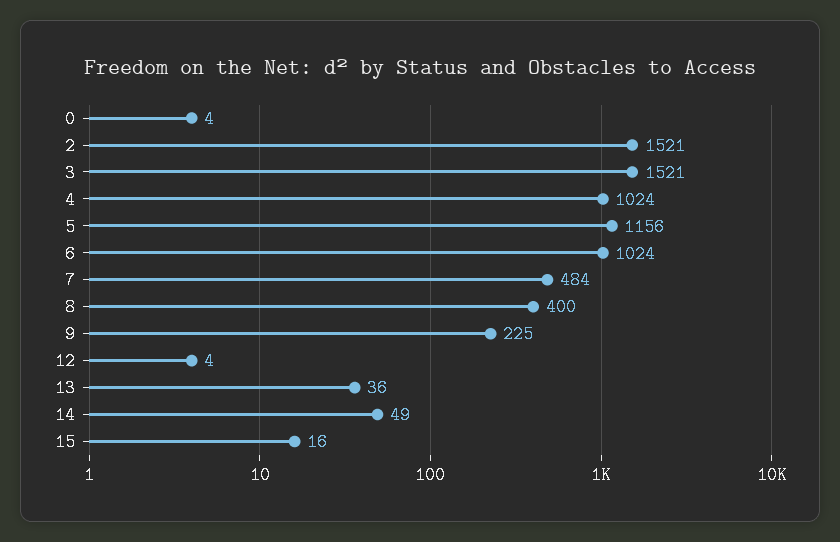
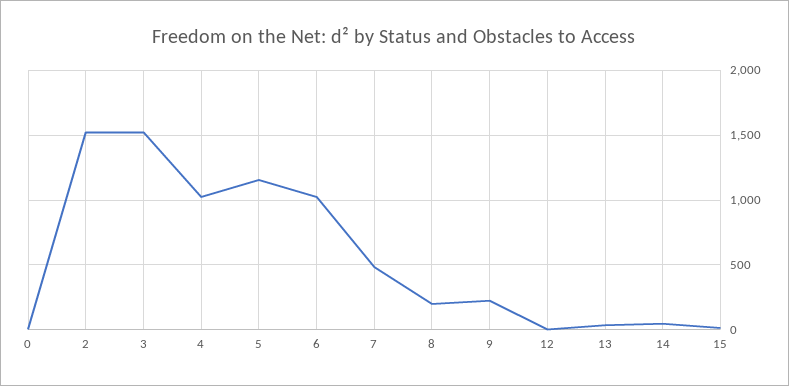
  {
    "0": 4,
    "2": 1521,
    "3": 1521,
    "4": 1024,
    "5": 1156,
    "6": 1024,
    "7": 484,
-   "8": 400,
+   "8": 200,
    "9": 225,
    "12": 4,
    "13": 36,
    "14": 49,
    "15": 16
  }

